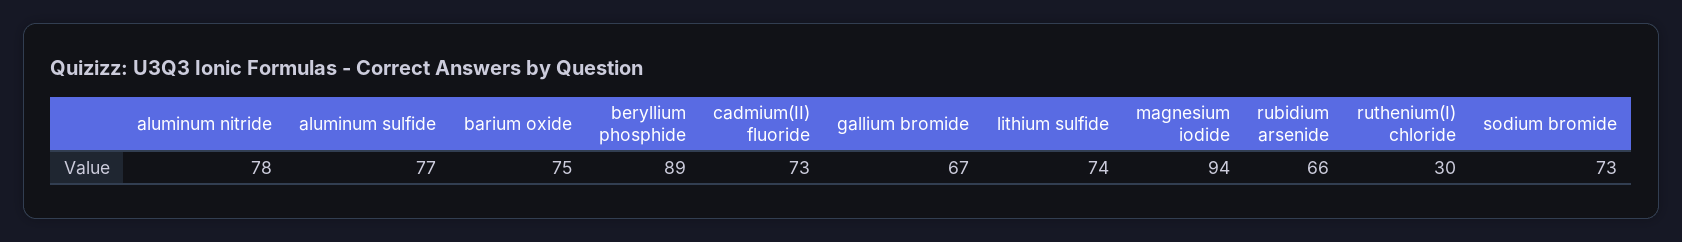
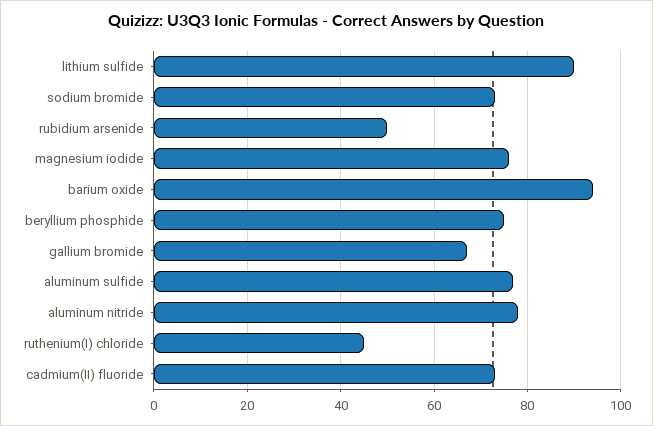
  {
    "aluminum nitride": 78,
    "aluminum sulfide": 77,
-   "barium oxide": 75,
+   "barium oxide": 95,
-   "beryllium phosphide": 89,
+   "beryllium phosphide": 75,
    "cadmium(II) fluoride": 73,
    "gallium bromide": 67,
-   "lithium sulfide": 74,
+   "lithium sulfide": 90,
-   "magnesium iodide": 94,
+   "magnesium iodide": 75,
-   "rubidium arsenide": 66,
+   "rubidium arsenide": 50,
-   "ruthenium(I) chloride": 30,
+   "ruthenium(I) chloride": 45,
    "sodium bromide": 73
  }

